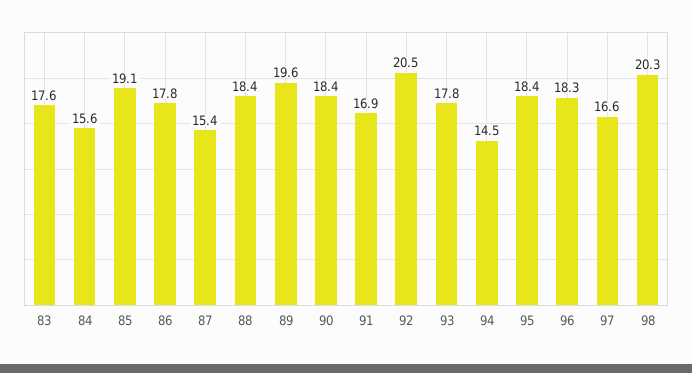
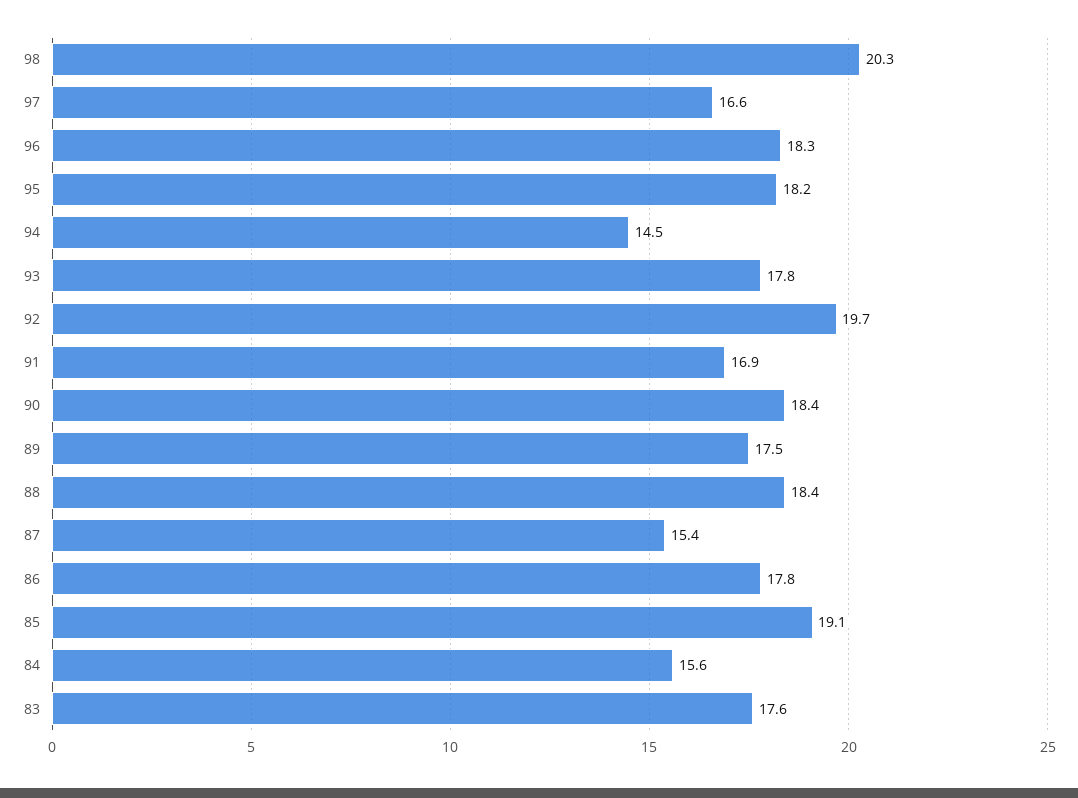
  {
    "83": 17.6,
    "84": 15.6,
    "85": 19.1,
    "86": 17.8,
    "87": 15.4,
    "88": 18.4,
-   "89": 19.6,
+   "89": 17.5,
    "90": 18.4,
    "91": 16.9,
-   "92": 20.5,
+   "92": 19.7,
    "93": 17.8,
    "94": 14.5,
-   "95": 18.4,
+   "95": 18.2,
    "96": 18.3,
    "97": 16.6,
    "98": 20.3
  }

